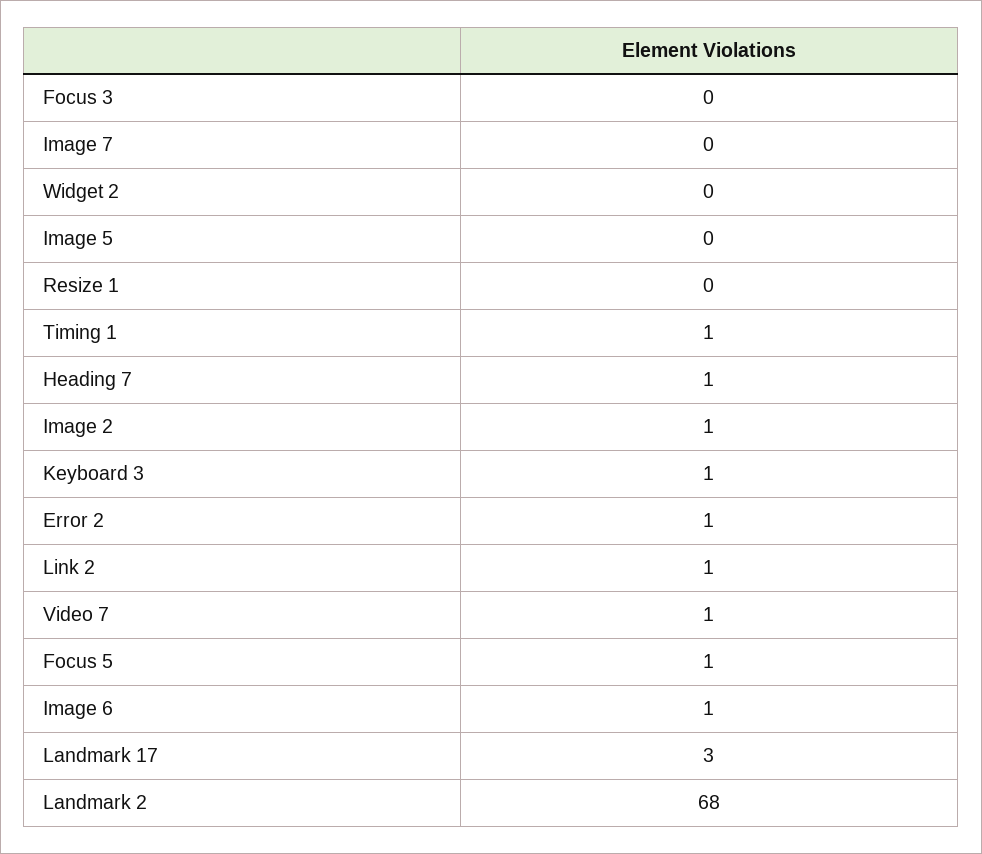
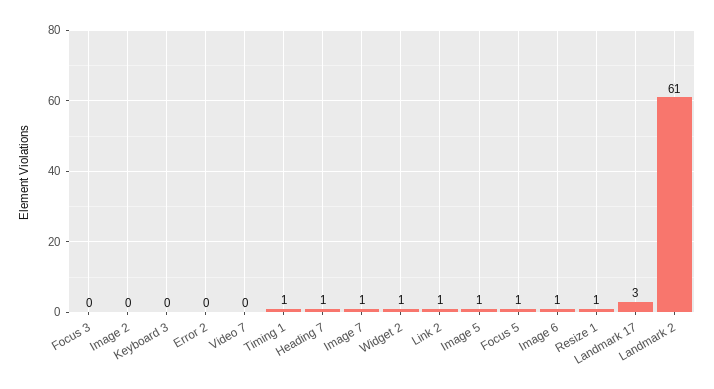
  {
    "Focus 3": 0,
-   "Image 7": 0,
+   "Image 7": 1,
-   "Widget 2": 0,
+   "Widget 2": 1,
-   "Image 5": 0,
+   "Image 5": 1,
-   "Resize 1": 0,
+   "Resize 1": 1,
    "Timing 1": 1,
    "Heading 7": 1,
-   "Image 2": 1,
+   "Image 2": 0,
-   "Keyboard 3": 1,
+   "Keyboard 3": 0,
-   "Error 2": 1,
+   "Error 2": 0,
    "Link 2": 1,
-   "Video 7": 1,
+   "Video 7": 0,
    "Focus 5": 1,
    "Image 6": 1,
    "Landmark 17": 3,
-   "Landmark 2": 68
+   "Landmark 2": 61
  }

